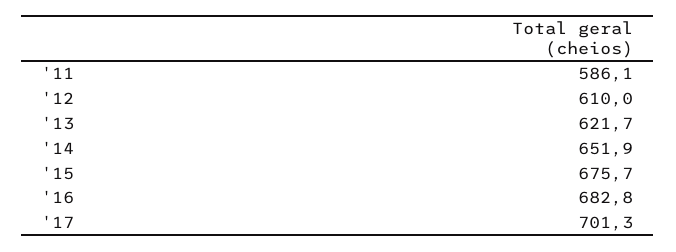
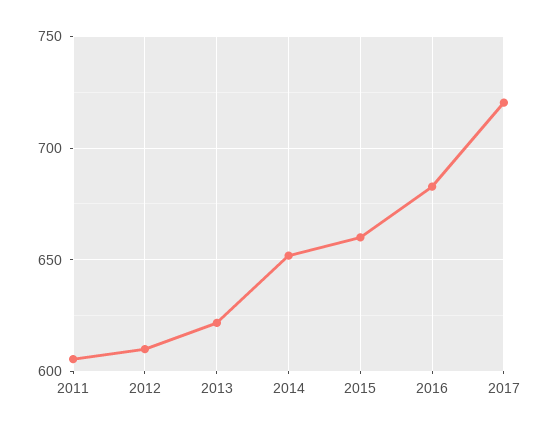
  {
-   "'11": 586.1,
+   "'11": 605,
    "'12": 610,
    "'13": 621.7,
    "'14": 651.9,
-   "'15": 675.7,
+   "'15": 660,
    "'16": 682.8,
-   "'17": 701.3
+   "'17": 720
  }

